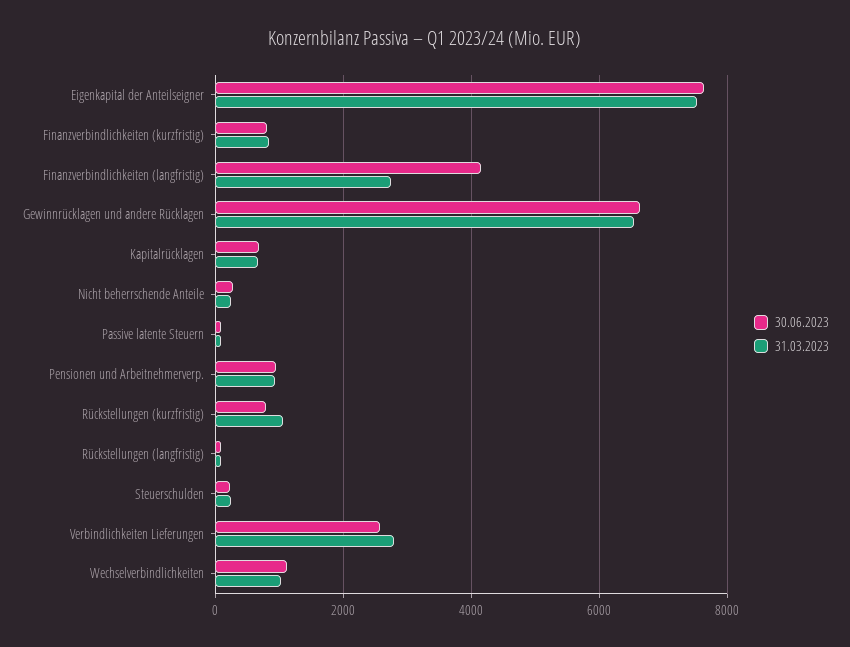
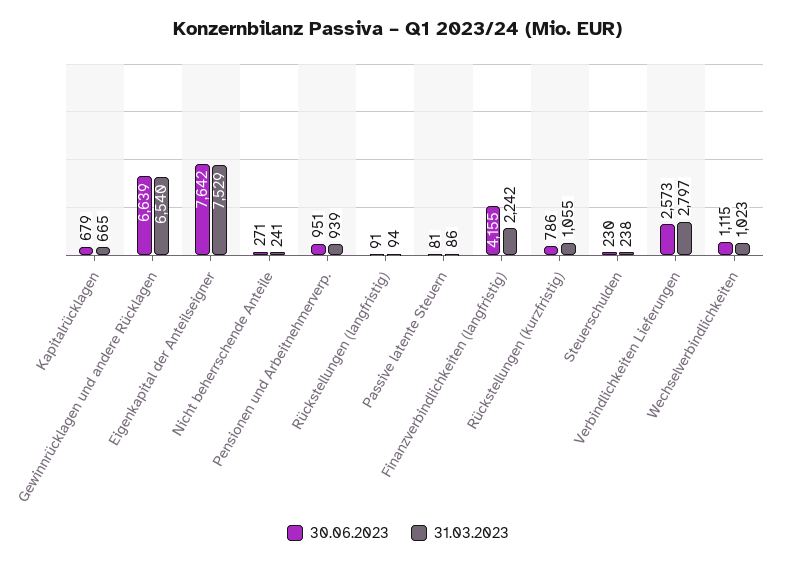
  {
    "30.06.2023": {
      "Eigenkapital der Anteilseigner": 7642,
-     "Finanzverbindlichkeiten (kurzfristig)": 800,
      "Finanzverbindlichkeiten (langfristig)": 4155,
      "Gewinnrücklagen und andere Rücklagen": 6639,
      "Kapitalrücklagen": 679,
      "Nicht beherrschende Anteile": 271,
      "Passive latente Steuern": 81,
      "Pensionen und Arbeitnehmerverp.": 951,
      "Rückstellungen (kurzfristig)": 786,
      "Rückstellungen (langfristig)": 91,
      "Steuerschulden": 230,
      "Verbindlichkeiten Lieferungen": 2573,
      "Wechselverbindlichkeiten": 1115
    },
    "31.03.2023": {
      "Eigenkapital der Anteilseigner": 7529,
-     "Finanzverbindlichkeiten (kurzfristig)": 800,
-     "Finanzverbindlichkeiten (langfristig)": 2800,
+     "Finanzverbindlichkeiten (langfristig)": 2242,
      "Gewinnrücklagen und andere Rücklagen": 6540,
      "Kapitalrücklagen": 665,
      "Nicht beherrschende Anteile": 241,
      "Passive latente Steuern": 86,
      "Pensionen und Arbeitnehmerverp.": 939,
      "Rückstellungen (kurzfristig)": 1055,
      "Rückstellungen (langfristig)": 94,
      "Steuerschulden": 238,
      "Verbindlichkeiten Lieferungen": 2797,
      "Wechselverbindlichkeiten": 1023
    }
  }

